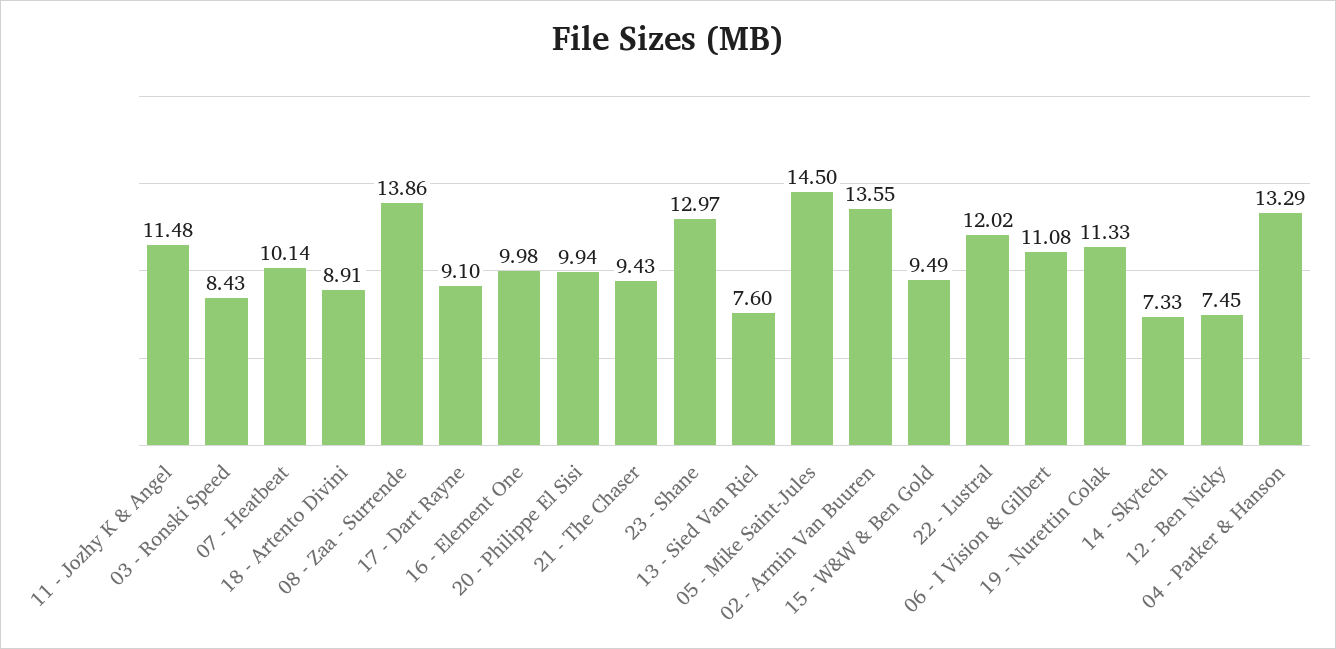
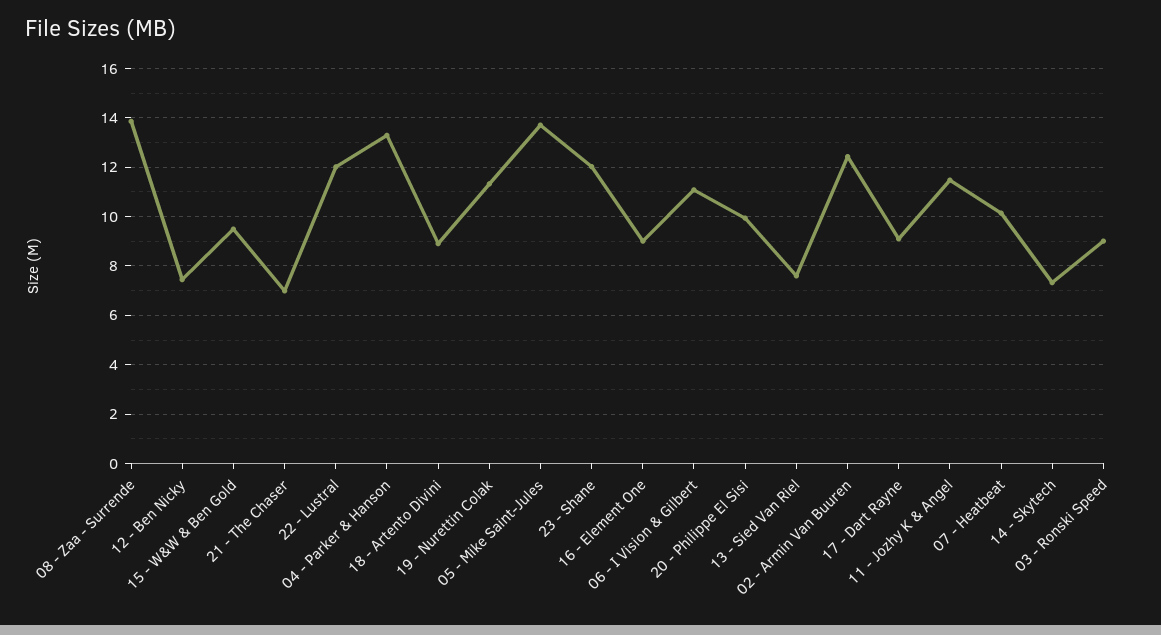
  {
    "11 - Jozhy K & Angel": 11.48,
-   "03 - Ronski Speed": 8.43,
+   "03 - Ronski Speed": 9,
    "07 - Heatbeat": 10.14,
    "18 - Artento Divini": 8.91,
    "08 - Zaa - Surrende": 13.86,
    "17 - Dart Rayne": 9.1,
-   "16 - Element One": 9.98,
+   "16 - Element One": 9,
    "20 - Philippe El Sisi": 9.94,
-   "21 - The Chaser": 9.43,
+   "21 - The Chaser": 7,
-   "23 - Shane": 12.97,
+   "23 - Shane": 12,
    "13 - Sied Van Riel": 7.6,
-   "05 - Mike Saint-Jules": 14.5,
+   "05 - Mike Saint-Jules": 13.75,
-   "02 - Armin Van Buuren": 13.55,
+   "02 - Armin Van Buuren": 12.5,
    "15 - W&W & Ben Gold": 9.49,
    "22 - Lustral": 12.02,
    "06 - I Vision & Gilbert": 11.08,
    "19 - Nurettin Colak": 11.33,
    "14 - Skytech": 7.33,
    "12 - Ben Nicky": 7.45,
    "04 - Parker & Hanson": 13.29
  }

